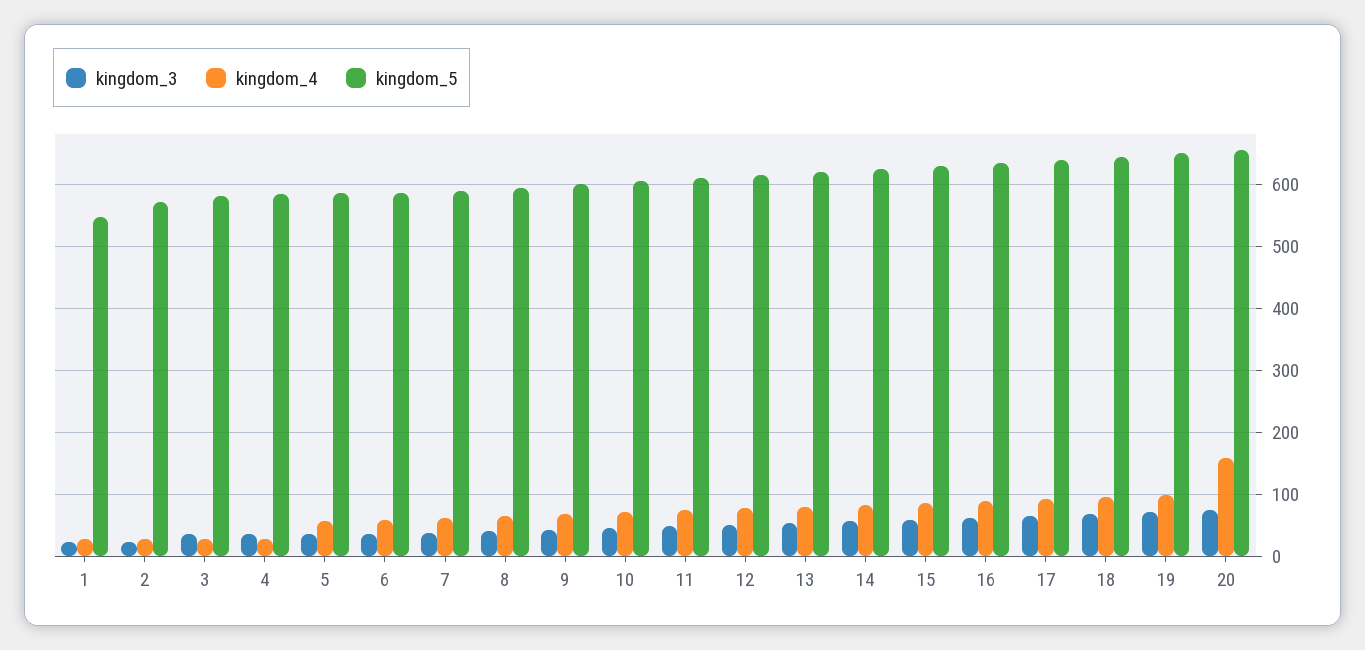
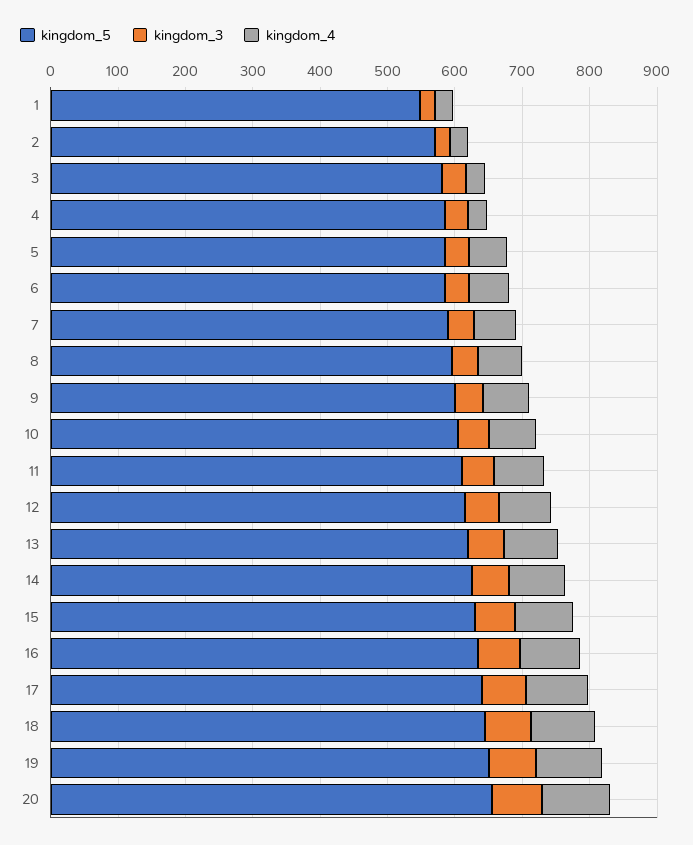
  {
    "kingdom_3": {
      "1": 20,
      "2": 20,
      "3": 40,
      "4": 40,
      "5": 40,
      "6": 40,
      "7": 40,
      "8": 40,
      "9": 40,
      "10": 50,
      "11": 50,
      "12": 50,
      "13": 50,
      "14": 60,
      "15": 60,
      "16": 60,
      "17": 70,
      "18": 70,
      "19": 70,
      "20": 70
    },
    "kingdom_4": {
      "1": 30,
      "2": 30,
      "3": 30,
      "4": 30,
      "5": 60,
      "6": 60,
      "7": 60,
      "8": 70,
      "9": 70,
      "10": 70,
      "11": 70,
      "12": 80,
      "13": 80,
      "14": 80,
      "15": 90,
      "16": 90,
      "17": 90,
      "18": 100,
      "19": 100,
-     "20": 160
+     "20": 100
    },
    "kingdom_5": {
      "1": 550,
      "2": 570,
      "3": 580,
      "4": 590,
      "5": 590,
      "6": 590,
      "7": 590,
      "8": 600,
      "9": 600,
      "10": 610,
      "11": 610,
      "12": 620,
      "13": 620,
      "14": 630,
      "15": 630,
      "16": 640,
      "17": 640,
      "18": 650,
      "19": 650,
      "20": 660
    }
  }

